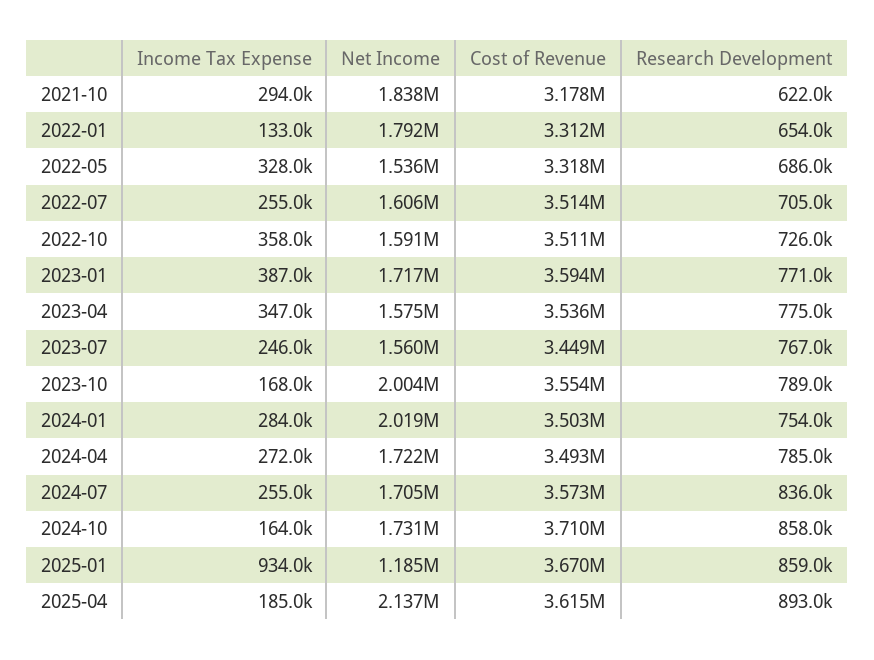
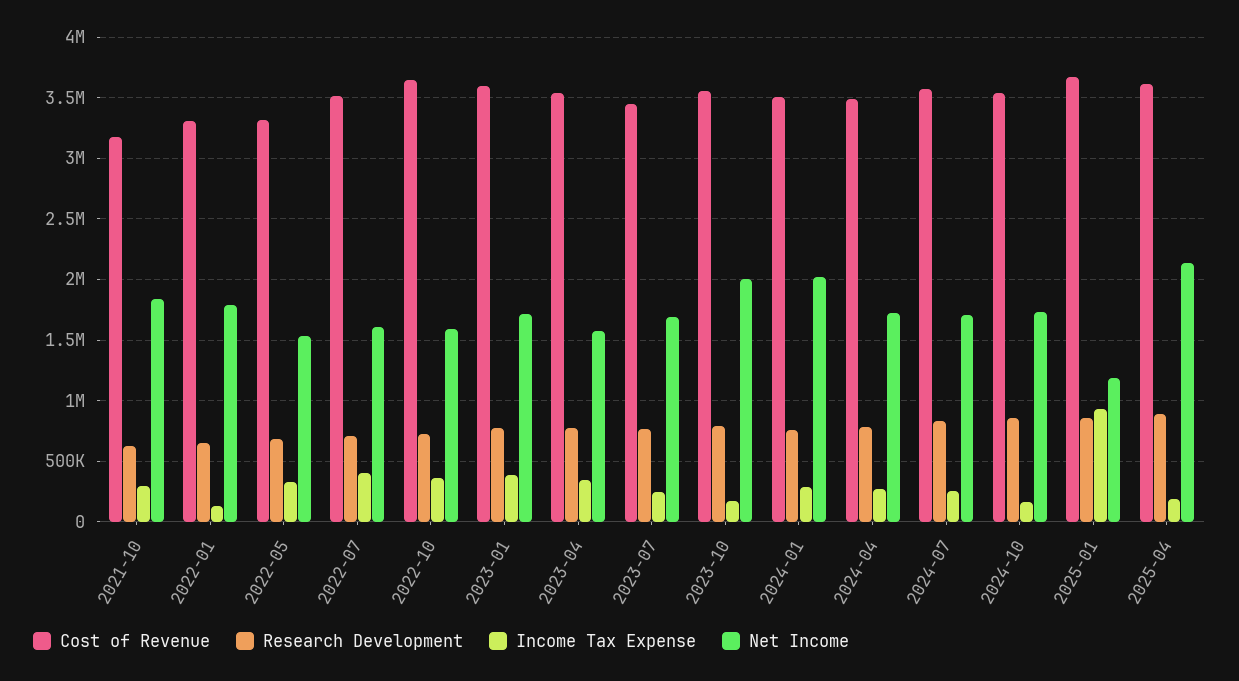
  {
    "Income Tax Expense": {
      "2021-10": 294000,
      "2022-01": 133000,
      "2022-05": 328000,
-     "2022-07": 255000,
+     "2022-07": 400000,
      "2022-10": 358000,
      "2023-01": 387000,
      "2023-04": 347000,
      "2023-07": 246000,
      "2023-10": 168000,
      "2024-01": 284000,
      "2024-04": 272000,
      "2024-07": 255000,
      "2024-10": 164000,
      "2025-01": 934000,
      "2025-04": 185000
    },
    "Net Income": {
      "2021-10": 1838000,
      "2022-01": 1792000,
      "2022-05": 1536000,
      "2022-07": 1606000,
      "2022-10": 1591000,
      "2023-01": 1717000,
      "2023-04": 1575000,
-     "2023-07": 1560000,
+     "2023-07": 1700000,
      "2023-10": 2004000,
      "2024-01": 2019000,
      "2024-04": 1722000,
      "2024-07": 1705000,
      "2024-10": 1731000,
      "2025-01": 1185000,
      "2025-04": 2137000
    },
    "Cost of Revenue": {
      "2021-10": 3178000,
      "2022-01": 3312000,
      "2022-05": 3318000,
      "2022-07": 3514000,
-     "2022-10": 3511000,
+     "2022-10": 3650000,
      "2023-01": 3594000,
      "2023-04": 3536000,
      "2023-07": 3449000,
      "2023-10": 3554000,
      "2024-01": 3503000,
      "2024-04": 3493000,
      "2024-07": 3573000,
-     "2024-10": 3710000,
+     "2024-10": 3550000,
      "2025-01": 3670000,
      "2025-04": 3615000
    },
    "Research Development": {
      "2021-10": 622000,
      "2022-01": 654000,
      "2022-05": 686000,
      "2022-07": 705000,
      "2022-10": 726000,
      "2023-01": 771000,
      "2023-04": 775000,
      "2023-07": 767000,
      "2023-10": 789000,
      "2024-01": 754000,
      "2024-04": 785000,
      "2024-07": 836000,
      "2024-10": 858000,
      "2025-01": 859000,
      "2025-04": 893000
    }
  }

